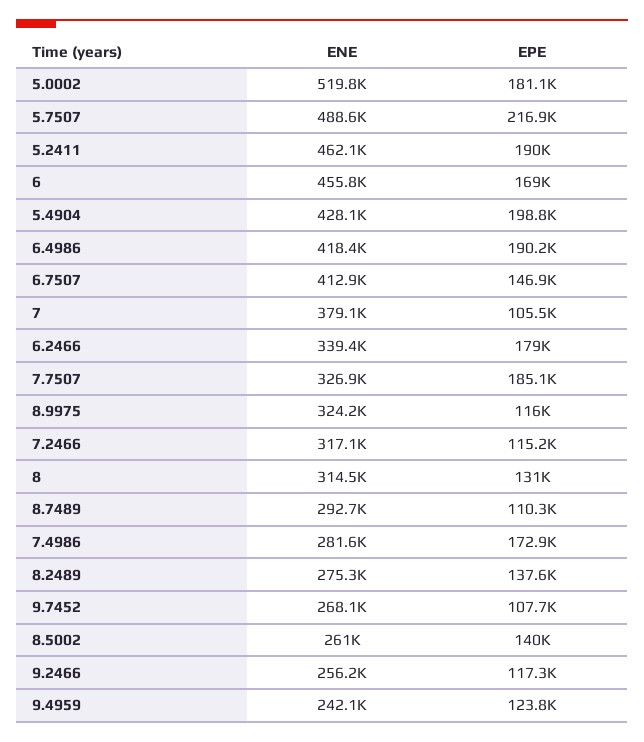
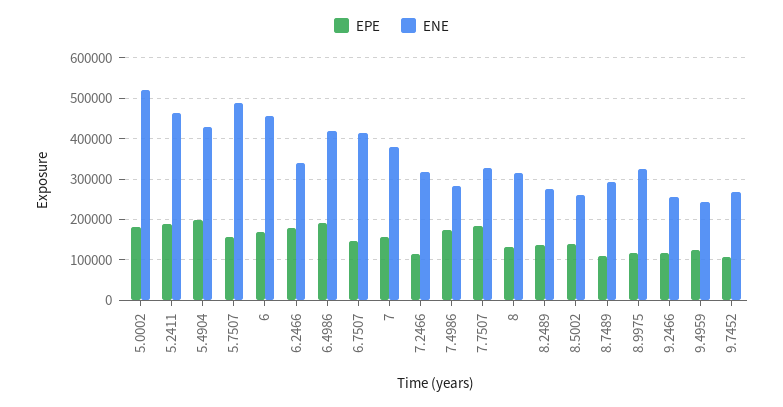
  {
    "ENE": {
      "5.0002": 519800,
      "5.7507": 488600,
      "5.2411": 462100,
      "6": 455800,
      "5.4904": 428100,
      "6.4986": 418400,
      "6.7507": 412900,
      "7": 379100,
      "6.2466": 339400,
      "7.7507": 326900,
      "8.9975": 324200,
      "7.2466": 317100,
      "8": 314500,
      "8.7489": 292700,
      "7.4986": 281600,
      "8.2489": 275300,
      "9.7452": 268100,
      "8.5002": 261000,
      "9.2466": 256200,
      "9.4959": 242100
    },
    "EPE": {
      "5.0002": 181100,
-     "5.7507": 216900,
+     "5.7507": 160000,
      "5.2411": 190000,
      "6": 169000,
      "5.4904": 198800,
      "6.4986": 190200,
      "6.7507": 146900,
-     "7": 105500,
+     "7": 160000,
      "6.2466": 179000,
      "7.7507": 185100,
      "8.9975": 116000,
      "7.2466": 115200,
      "8": 131000,
      "8.7489": 110300,
      "7.4986": 172900,
      "8.2489": 137600,
      "9.7452": 107700,
      "8.5002": 140000,
      "9.2466": 117300,
      "9.4959": 123800
    }
  }

